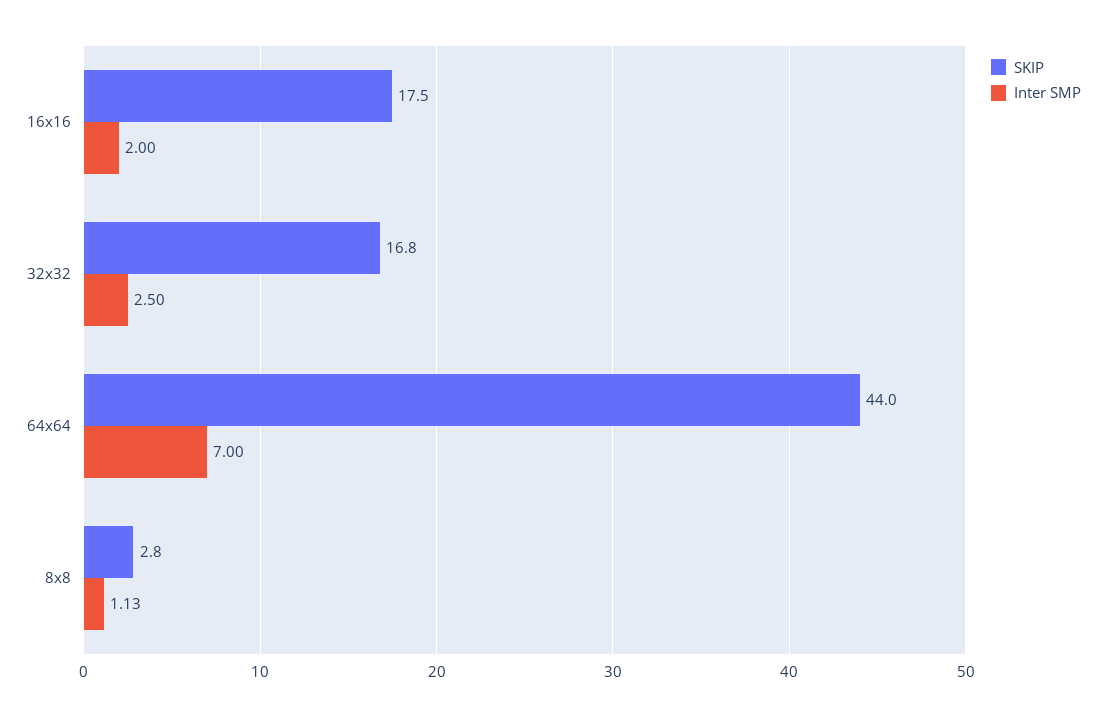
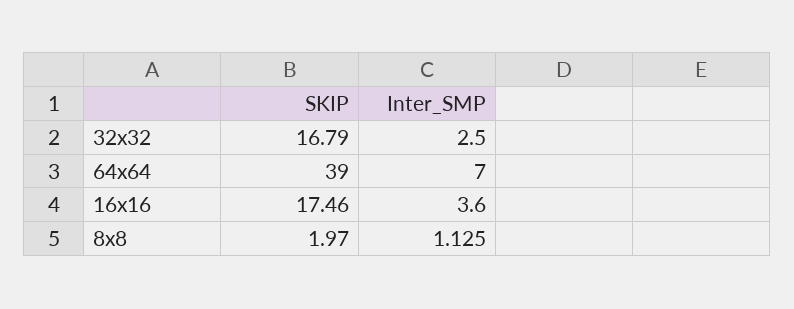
  {
    "SKIP": {
      "16x16": 17.46,
      "32x32": 16.79,
-     "64x64": 44,
+     "64x64": 39,
-     "8x8": 2.8
+     "8x8": 1.97
    },
    "Inter SMP": {
-     "16x16": 2,
+     "16x16": 3.6,
      "32x32": 2.5,
      "64x64": 7,
      "8x8": 1.125
    }
  }

